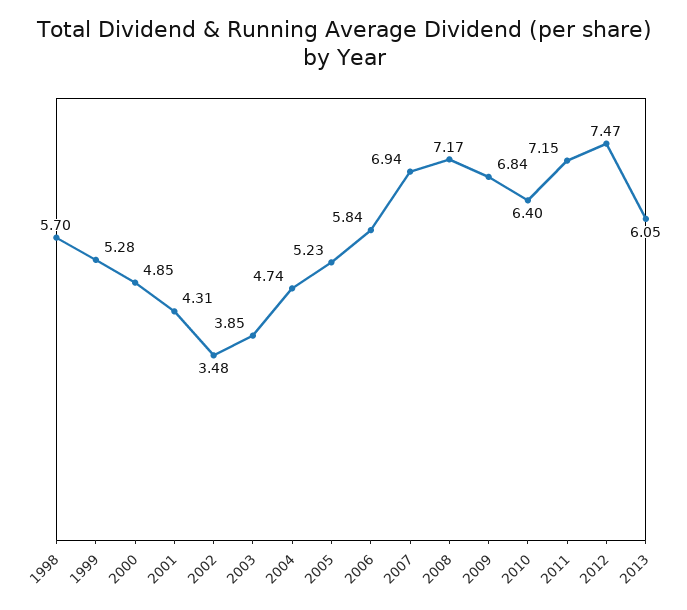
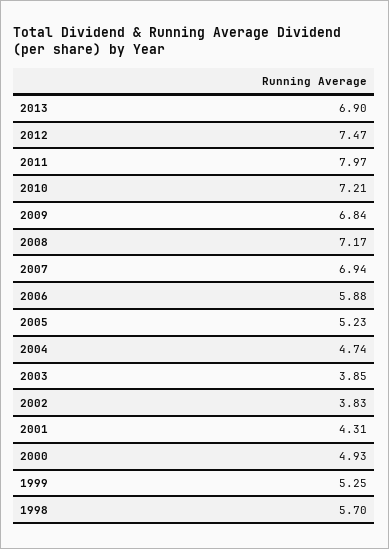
  {
    "1998": 5.7,
-   "1999": 5.28,
+   "1999": 5.25,
-   "2000": 4.85,
+   "2000": 4.93,
    "2001": 4.31,
-   "2002": 3.48,
+   "2002": 3.83,
    "2003": 3.85,
    "2004": 4.74,
    "2005": 5.23,
-   "2006": 5.84,
+   "2006": 5.88,
    "2007": 6.94,
    "2008": 7.17,
    "2009": 6.84,
-   "2010": 6.4,
+   "2010": 7.21,
-   "2011": 7.15,
+   "2011": 7.97,
    "2012": 7.47,
-   "2013": 6.05
+   "2013": 6.9
  }

